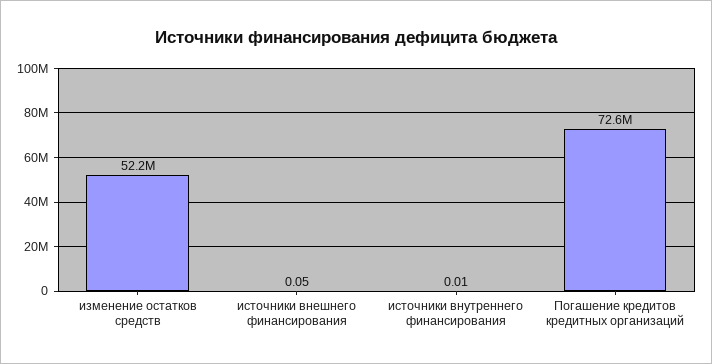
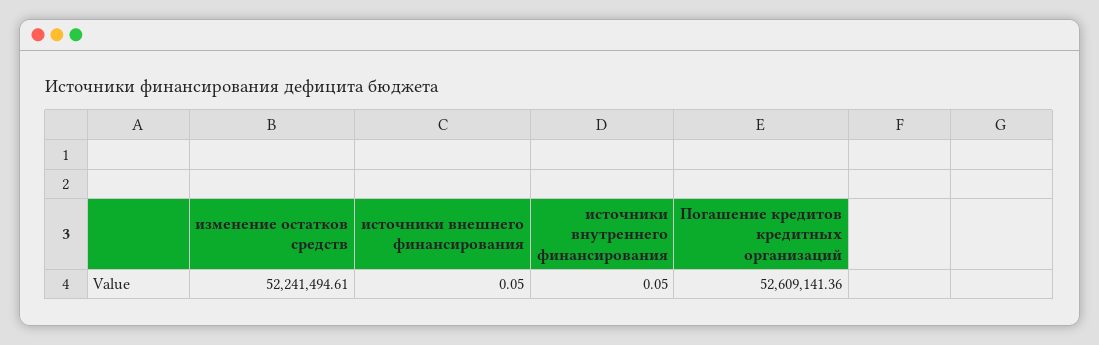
  {
    "изменение остатков средств": 52241494.61,
    "источники внешнего финансирования": 0.05,
-   "источники внутреннего финансирования": 0.01,
+   "источники внутреннего финансирования": 0.05,
-   "Погашение кредитов кредитных организаций": 72600000
+   "Погашение кредитов кредитных организаций": 52609141.36
  }

